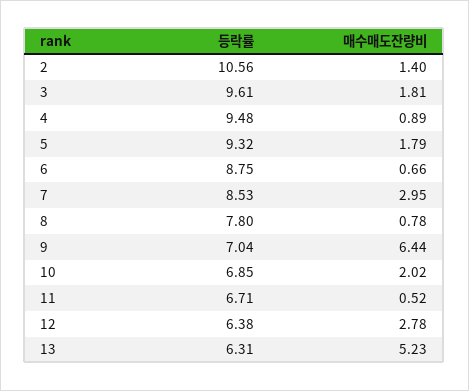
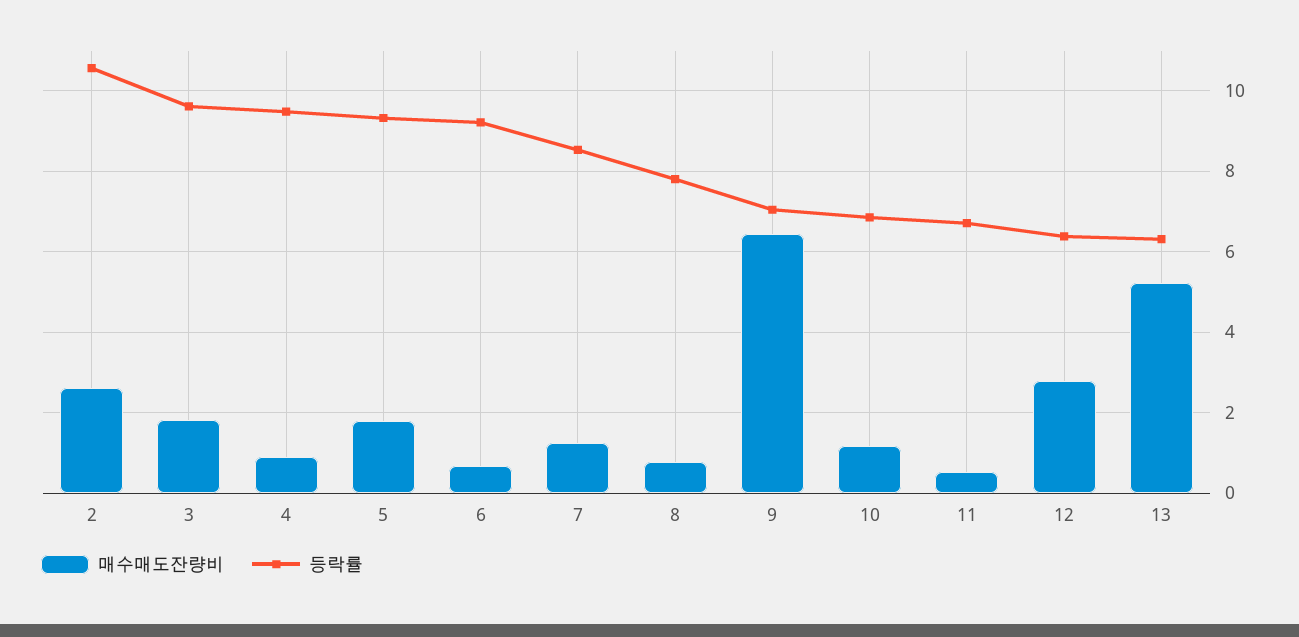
  {
    "등락률": {
      "2": 10.56,
      "3": 9.61,
      "4": 9.48,
      "5": 9.32,
-     "6": 8.75,
+     "6": 9.2,
      "7": 8.53,
      "8": 7.8,
      "9": 7.04,
      "10": 6.85,
      "11": 6.71,
      "12": 6.38,
      "13": 6.31
    },
    "매수매도잔량비": {
-     "2": 1.4,
+     "2": 2.6,
      "3": 1.81,
      "4": 0.89,
      "5": 1.79,
      "6": 0.66,
-     "7": 2.95,
+     "7": 1.2,
      "8": 0.78,
      "9": 6.44,
-     "10": 2.02,
+     "10": 1.2,
      "11": 0.52,
      "12": 2.78,
      "13": 5.23
    }
  }

